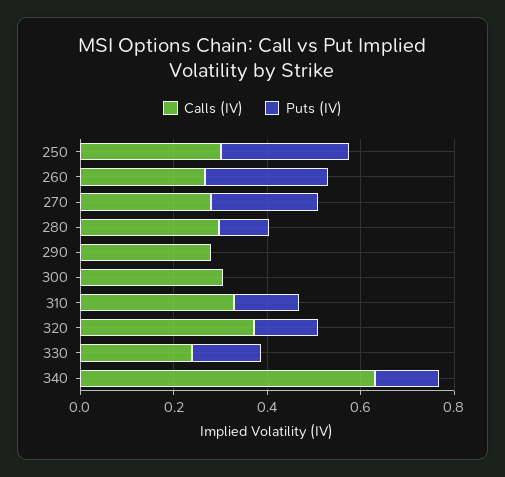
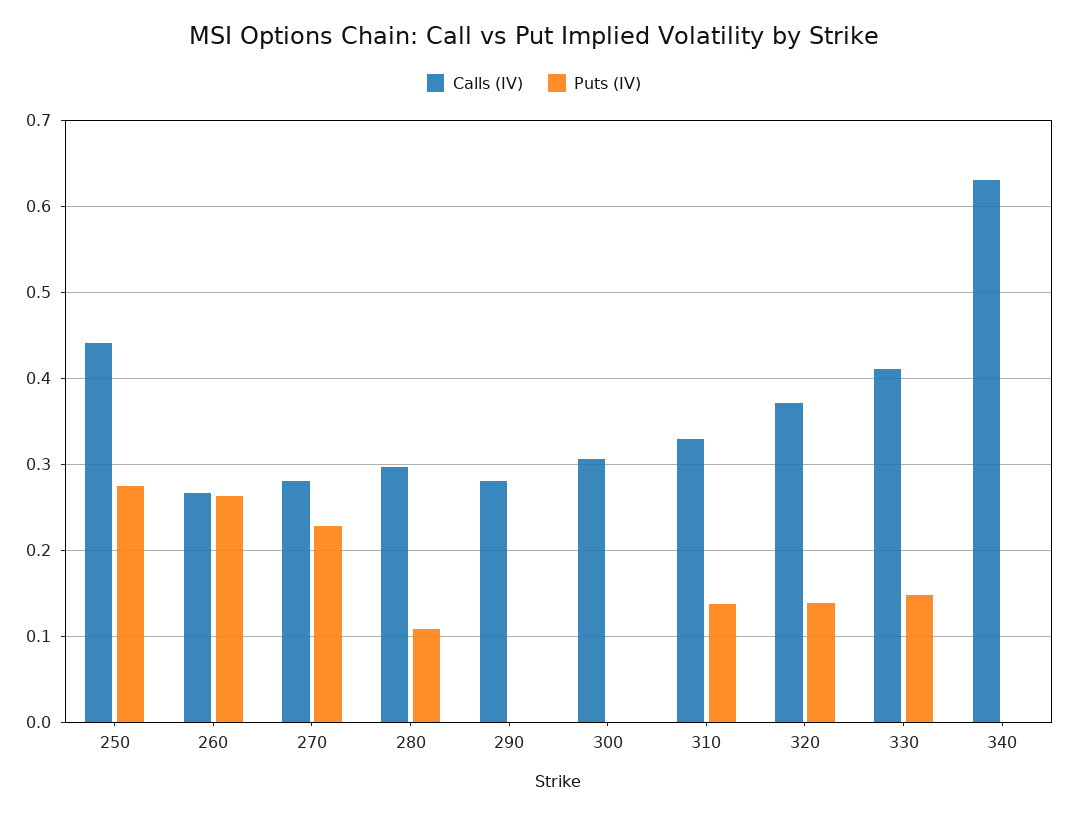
  {
    "Calls (IV)": {
-     "250": 0.3,
+     "250": 0.44,
      "260": 0.27,
      "270": 0.28,
      "280": 0.3,
      "290": 0.28,
      "300": 0.31,
      "310": 0.33,
      "320": 0.37,
-     "330": 0.25,
+     "330": 0.41,
      "340": 0.63
    },
    "Puts (IV)": {
      "250": 0.27,
      "260": 0.26,
      "270": 0.23,
      "280": 0.11,
      "290": 0,
      "300": 0,
      "310": 0.14,
      "320": 0.14,
      "330": 0.15,
-     "340": 0.15
+     "340": 0
    }
  }

